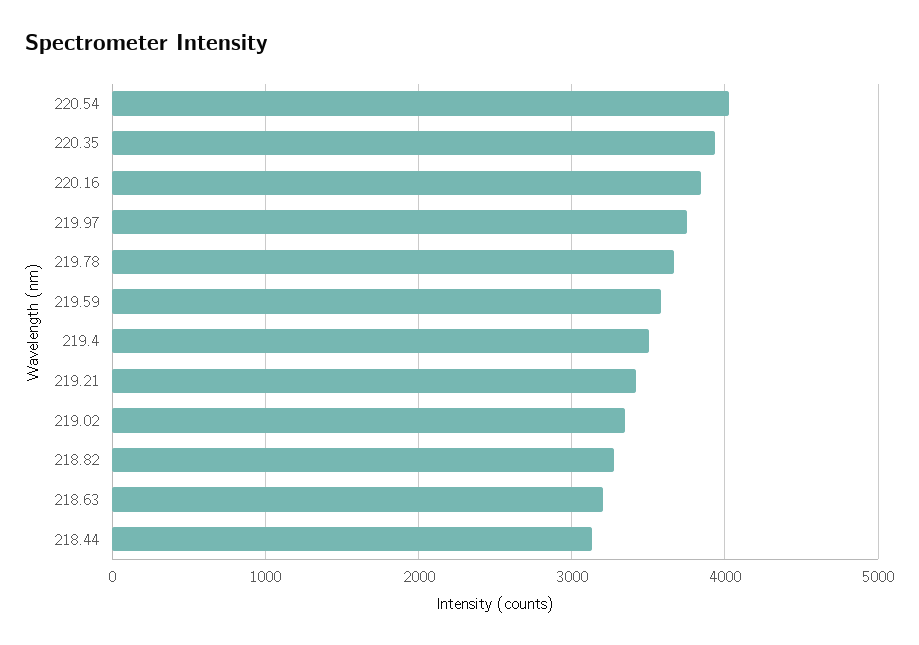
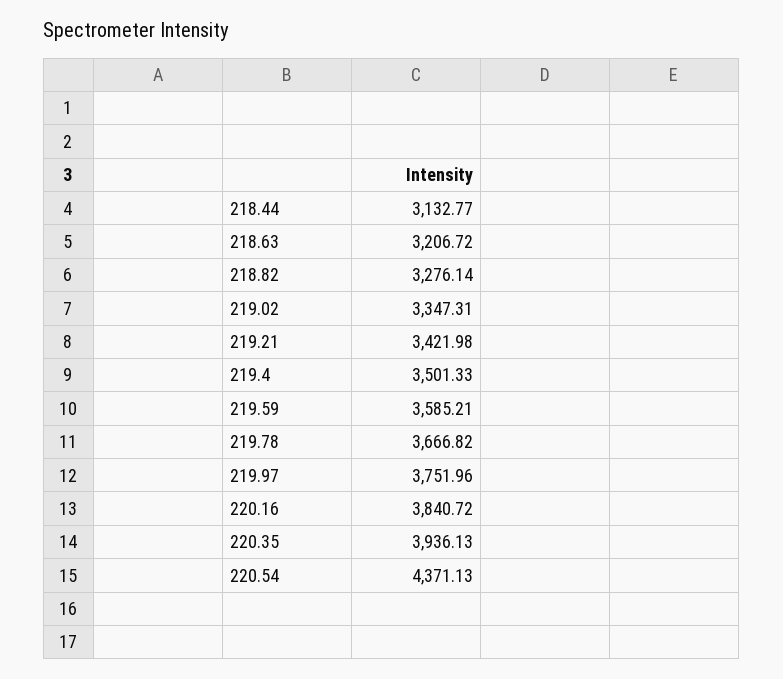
  {
-   "220.54": 4000,
+   "220.54": 4371.13,
    "220.35": 3936.13,
    "220.16": 3840.72,
    "219.97": 3751.96,
    "219.78": 3666.82,
    "219.59": 3585.21,
    "219.4": 3501.33,
    "219.21": 3421.98,
    "219.02": 3347.31,
    "218.82": 3276.14,
    "218.63": 3206.72,
    "218.44": 3132.77
  }

